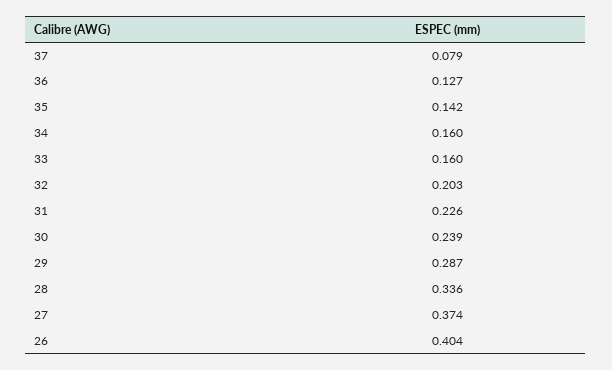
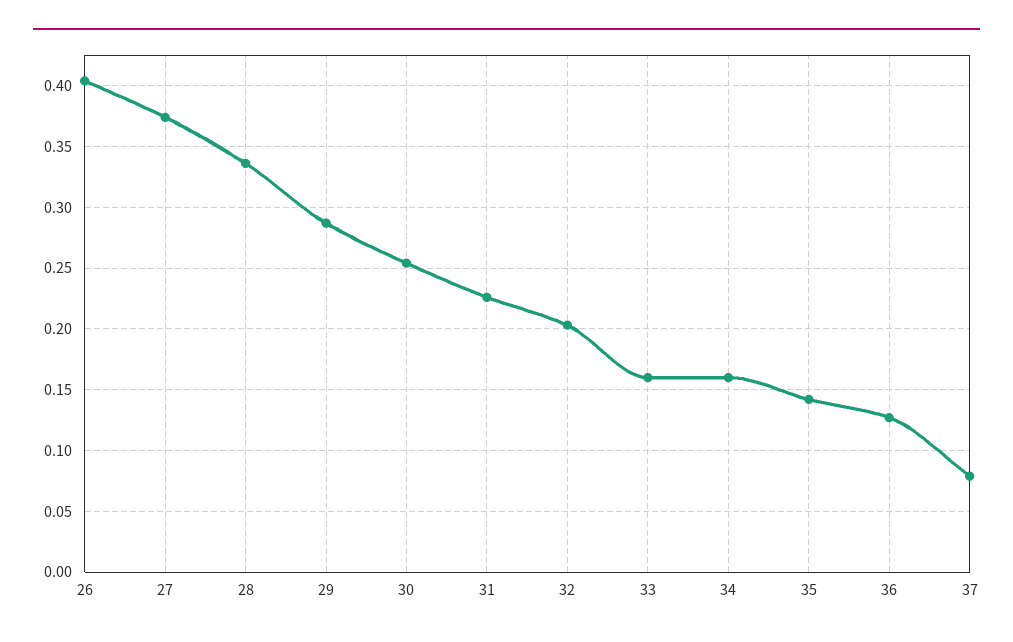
  {
    "37": 0.079,
    "36": 0.127,
    "35": 0.142,
    "34": 0.16,
    "33": 0.16,
    "32": 0.203,
    "31": 0.226,
-   "30": 0.239,
+   "30": 0.255,
    "29": 0.287,
    "28": 0.336,
    "27": 0.374,
    "26": 0.404
  }

